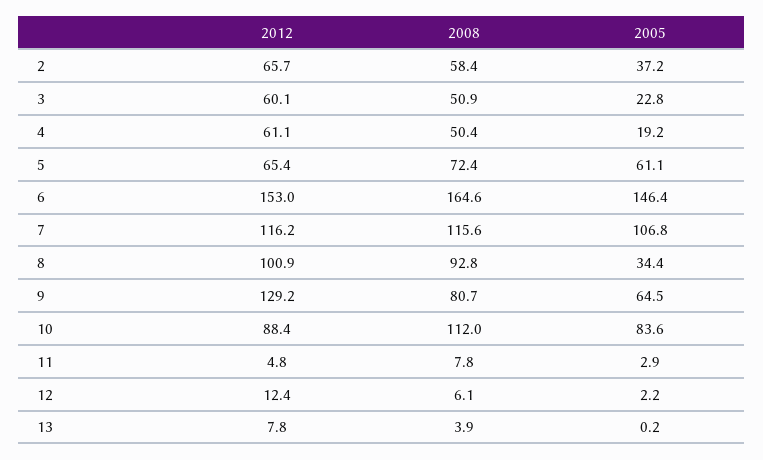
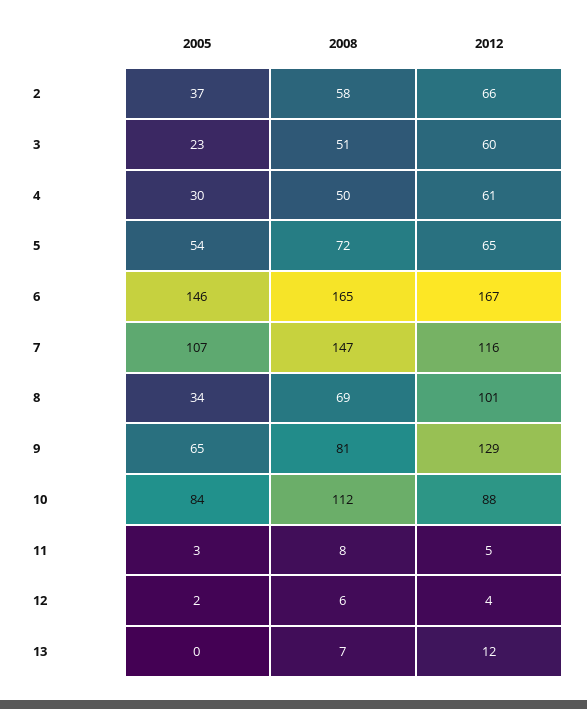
  {
    "2012": {
      "2": 65.7,
      "3": 60.1,
      "4": 61.1,
      "5": 65.4,
-     "6": 153,
+     "6": 167,
      "7": 116.2,
      "8": 100.9,
      "9": 129.2,
      "10": 88.4,
      "11": 4.8,
-     "12": 12.4,
+     "12": 4,
-     "13": 7.8
+     "13": 12
    },
    "2008": {
      "2": 58.4,
      "3": 50.9,
      "4": 50.4,
      "5": 72.4,
      "6": 164.6,
-     "7": 115.6,
+     "7": 147,
-     "8": 92.8,
+     "8": 69,
      "9": 80.7,
      "10": 112,
      "11": 7.8,
      "12": 6.1,
-     "13": 3.9
+     "13": 7
    },
    "2005": {
      "2": 37.2,
      "3": 22.8,
-     "4": 19.2,
+     "4": 30,
-     "5": 61.1,
+     "5": 54,
      "6": 146.4,
      "7": 106.8,
      "8": 34.4,
      "9": 64.5,
      "10": 83.6,
      "11": 2.9,
      "12": 2.2,
      "13": 0.2
    }
  }

